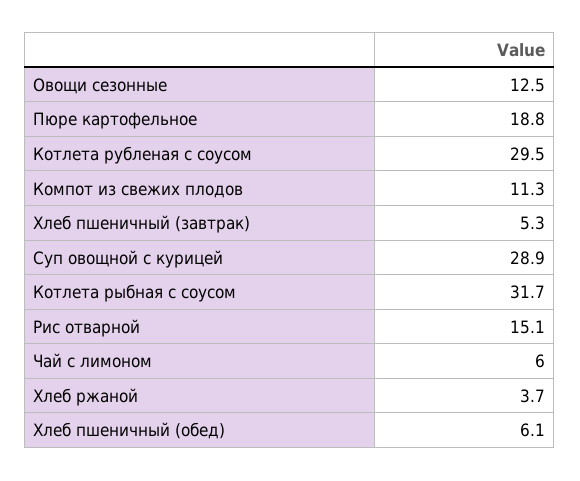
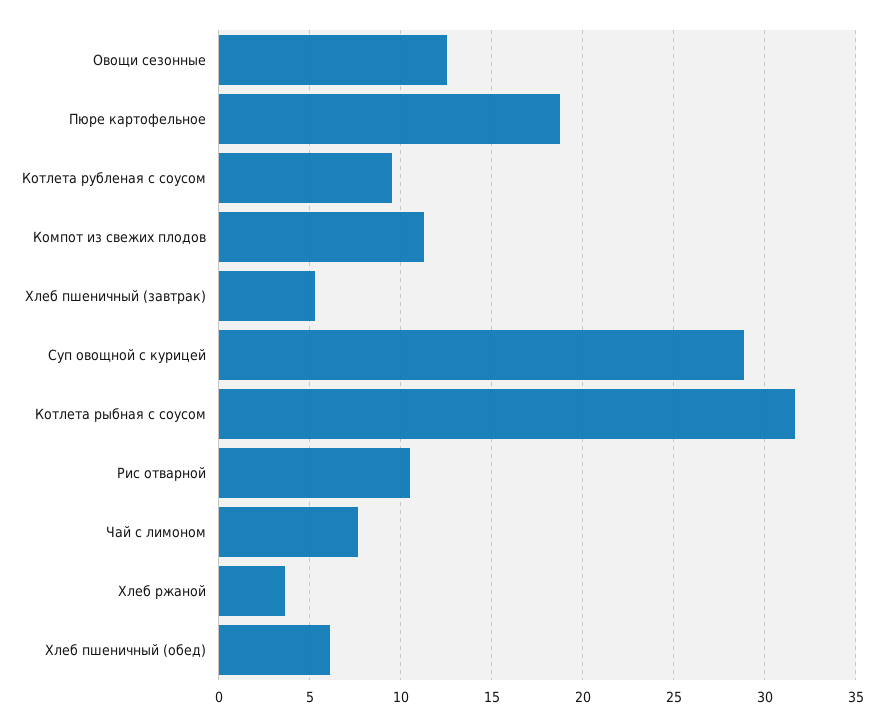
  {
    "Овощи сезонные": 12.5,
    "Пюре картофельное": 18.8,
-   "Котлета рубленая с соусом": 29.5,
+   "Котлета рубленая с соусом": 9.5,
    "Компот из свежих плодов": 11.3,
    "Хлеб пшеничный (завтрак)": 5.3,
    "Суп овощной с курицей": 28.9,
    "Котлета рыбная с соусом": 31.7,
-   "Рис отварной": 15.1,
+   "Рис отварной": 10.5,
-   "Чай с лимоном": 6,
+   "Чай с лимоном": 7.5,
    "Хлеб ржаной": 3.7,
    "Хлеб пшеничный (обед)": 6.1
  }

